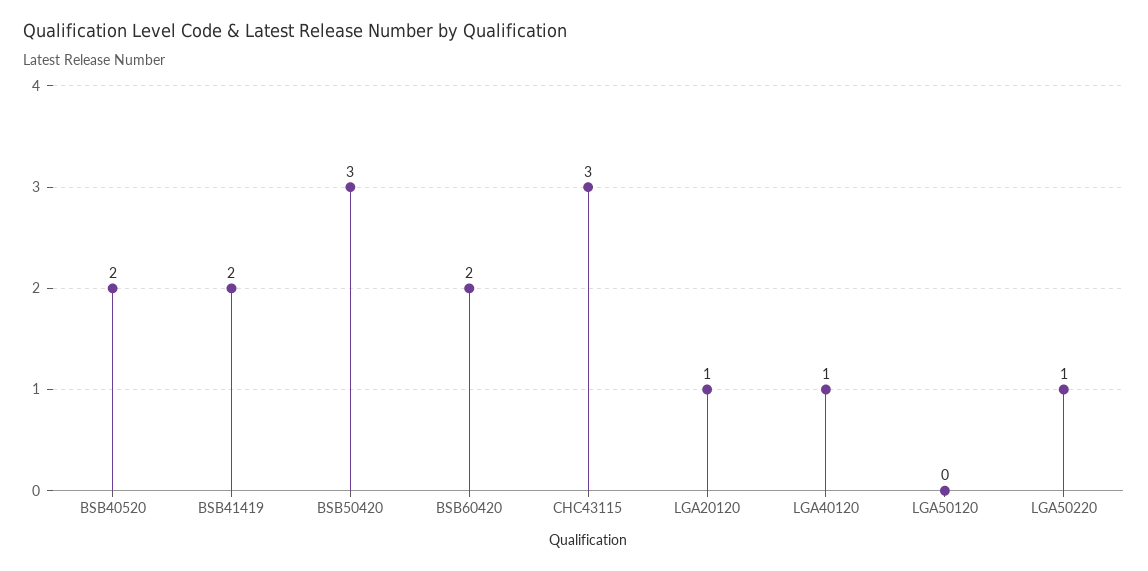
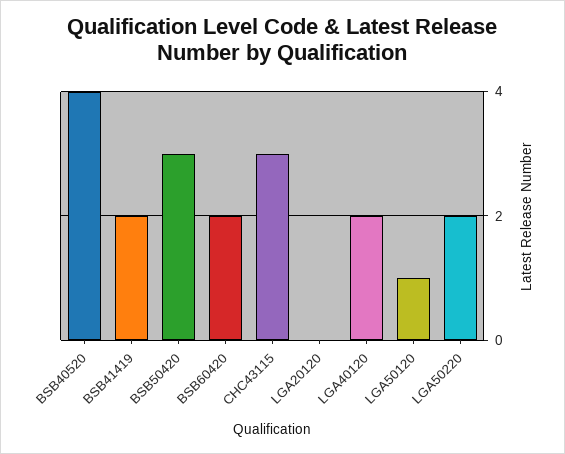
  {
-   "BSB40520": 2,
+   "BSB40520": 4,
    "BSB41419": 2,
    "BSB50420": 3,
    "BSB60420": 2,
    "CHC43115": 3,
-   "LGA20120": 1,
+   "LGA20120": 0,
-   "LGA40120": 1,
+   "LGA40120": 2,
-   "LGA50120": 0,
+   "LGA50120": 1,
-   "LGA50220": 1
+   "LGA50220": 2
  }

